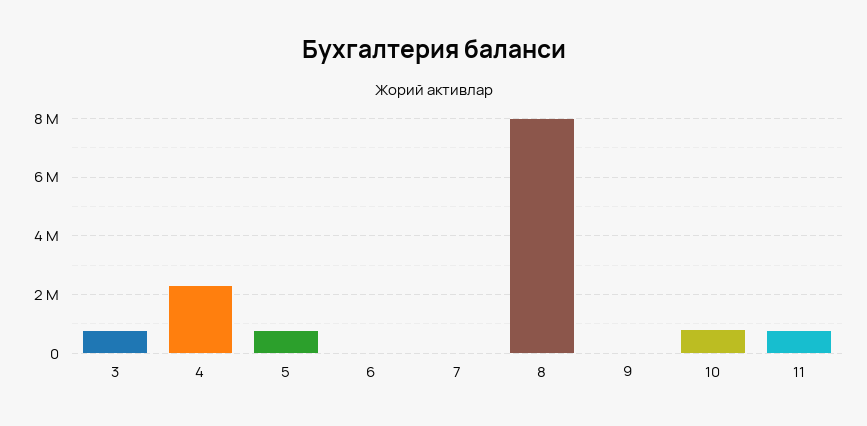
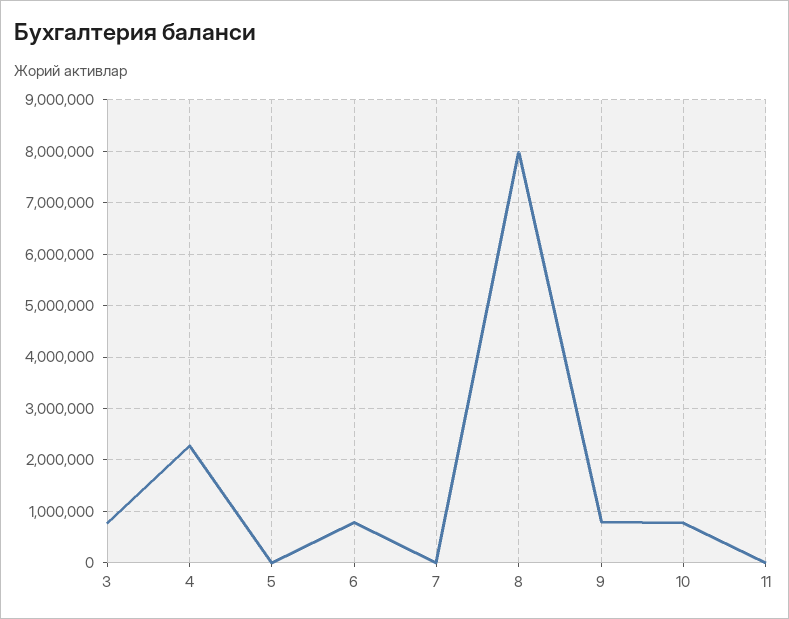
  {
    "3": 800000,
    "4": 2200000,
-   "5": 750000,
+   "5": 0,
-   "6": 0,
+   "6": 800000,
    "7": 0,
    "8": 8000000,
-   "9": 0,
+   "9": 800000,
    "10": 800000,
-   "11": 750000
+   "11": 0
  }

